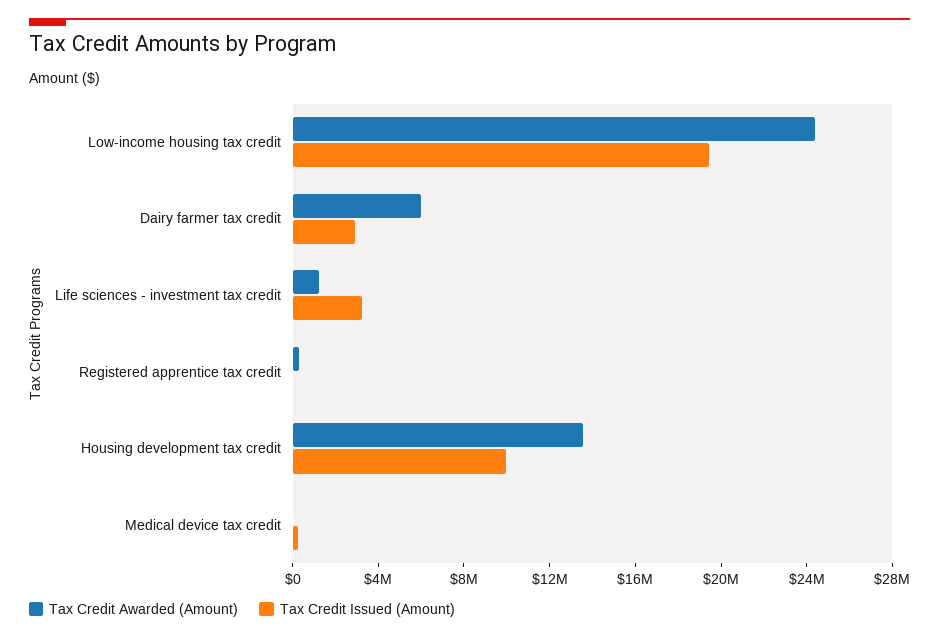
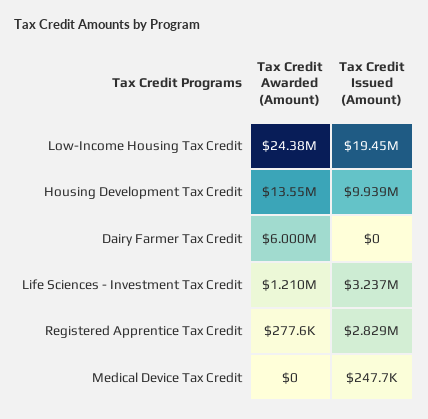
  {
    "Tax Credit Awarded (Amount)": {
      "Low-income housing tax credit": 24380000,
      "Dairy farmer tax credit": 6000000,
      "Life sciences - investment tax credit": 1210000,
      "Registered apprentice tax credit": 277600,
      "Housing development tax credit": 13550000,
      "Medical device tax credit": 0
    },
    "Tax Credit Issued (Amount)": {
      "Low-income housing tax credit": 19450000,
-     "Dairy farmer tax credit": 3000000,
+     "Dairy farmer tax credit": 0,
      "Life sciences - investment tax credit": 3237000,
-     "Registered apprentice tax credit": 0,
+     "Registered apprentice tax credit": 2829000,
      "Housing development tax credit": 9939000,
      "Medical device tax credit": 247700
    }
  }

